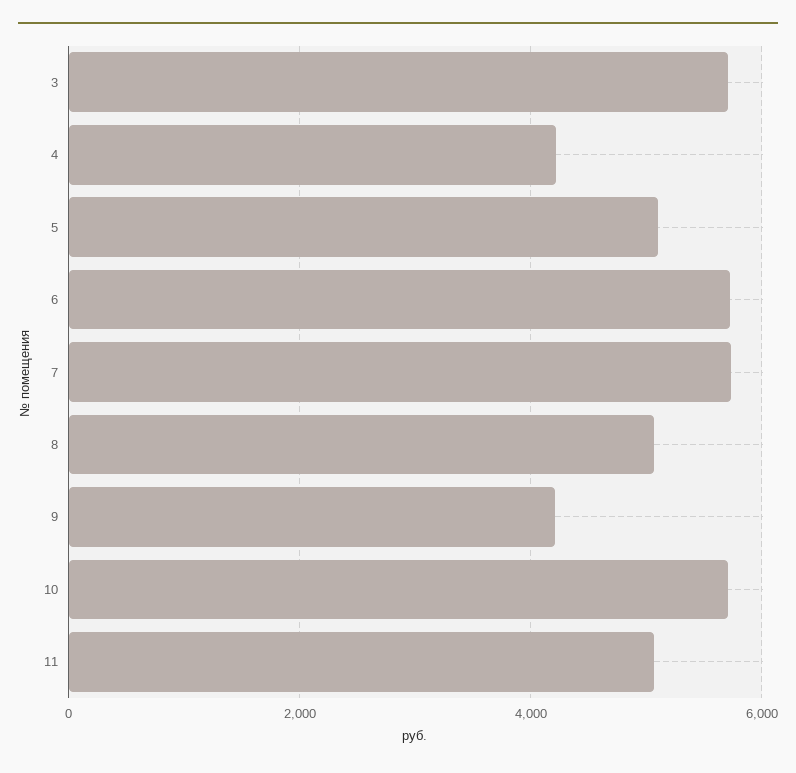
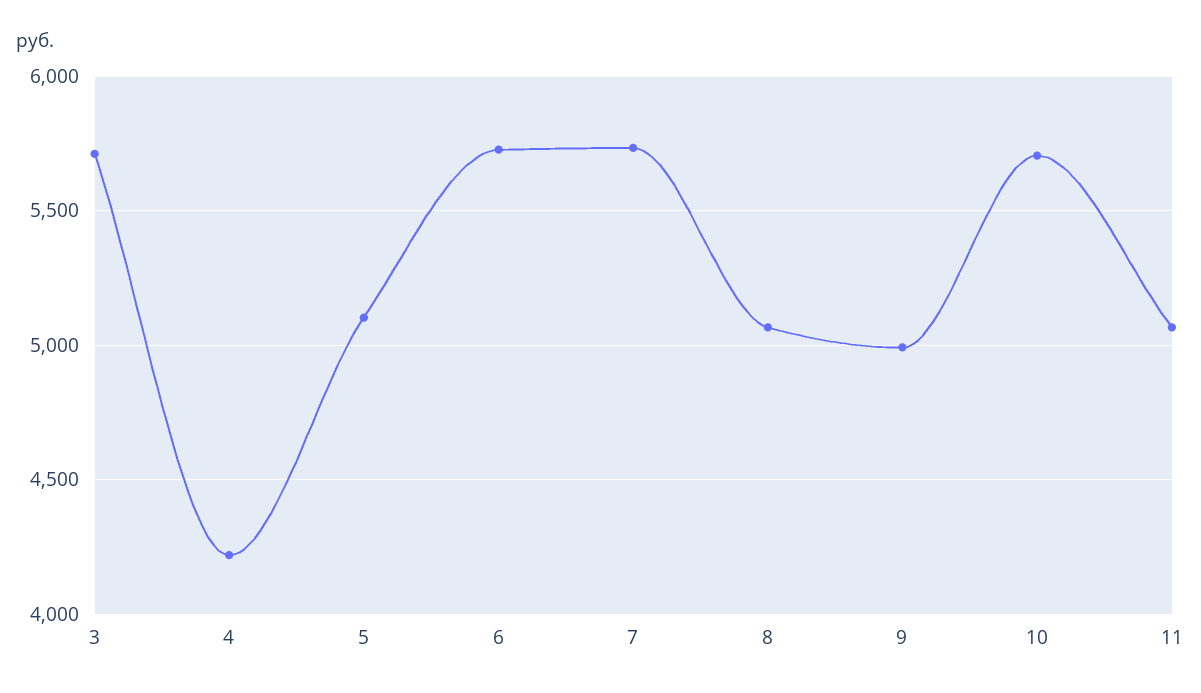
  {
    "3": 5700,
    "4": 4200,
    "5": 5100,
    "6": 5750,
    "7": 5750,
    "8": 5050,
-   "9": 4200,
+   "9": 5000,
    "10": 5700,
    "11": 5050
  }

